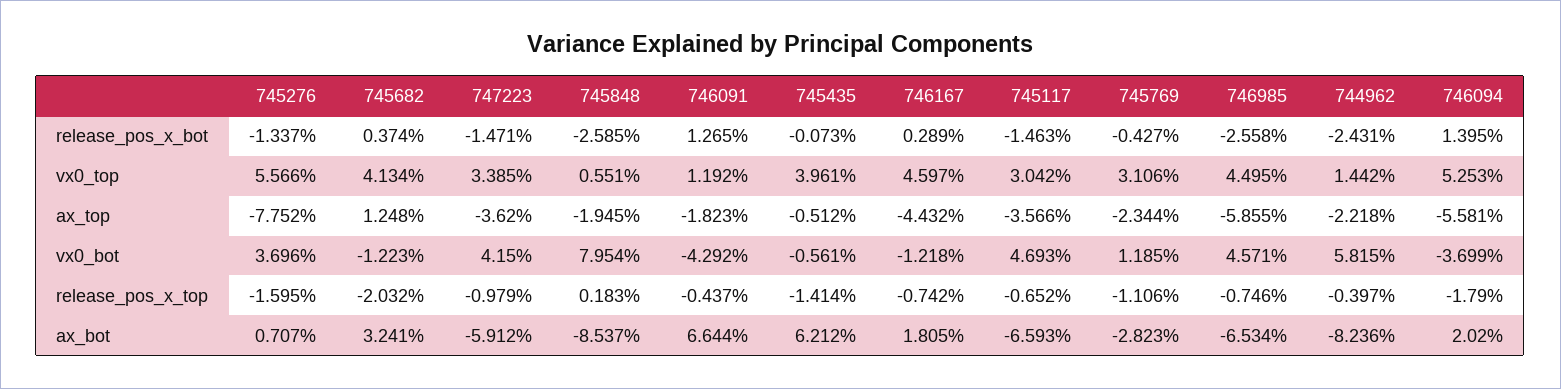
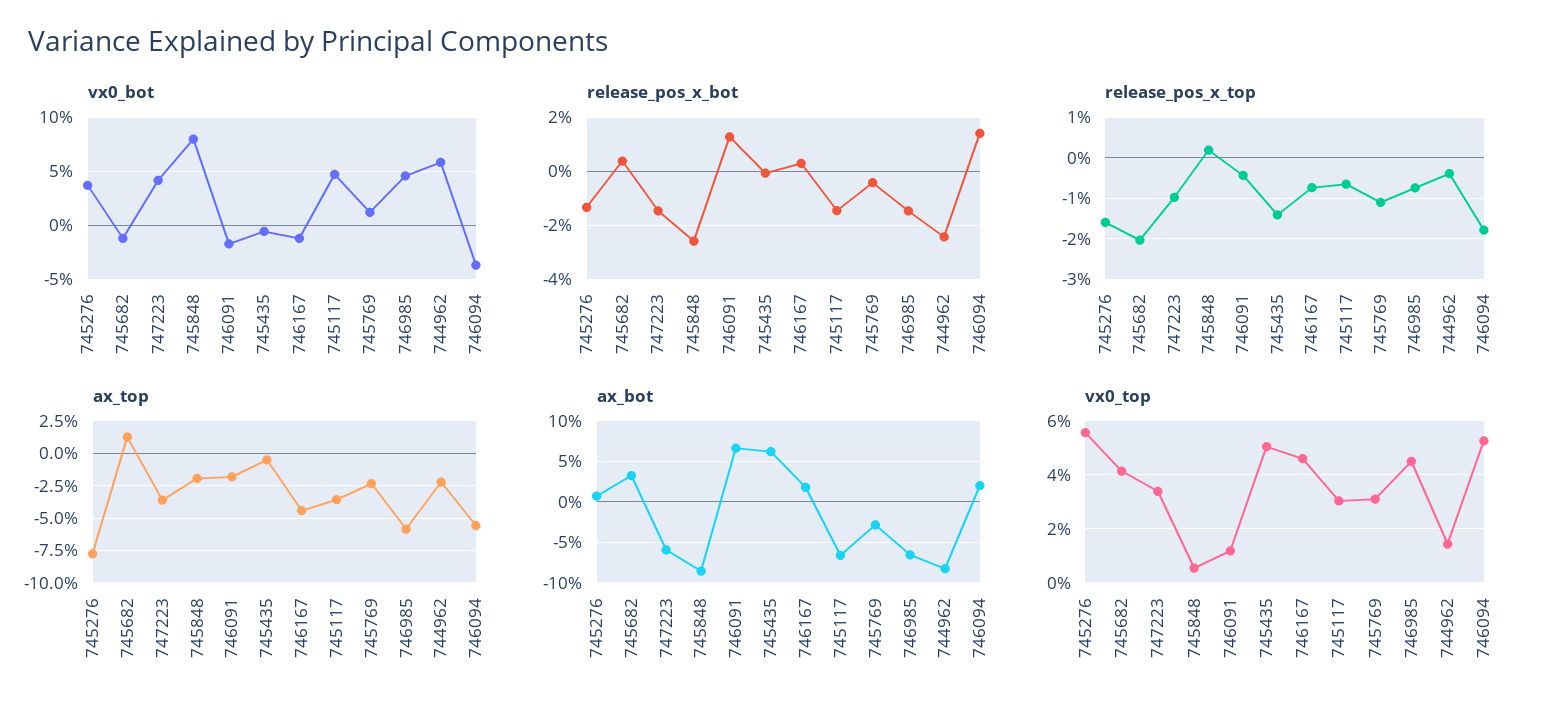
  {
    "release_pos_x_bot": {
      "745276": -1.337,
      "745682": 0.374,
      "747223": -1.471,
      "745848": -2.585,
      "746091": 1.265,
      "745435": -0.073,
      "746167": 0.289,
      "745117": -1.463,
      "745769": -0.427,
-     "746985": -2.558,
+     "746985": -1.5,
      "744962": -2.431,
      "746094": 1.395
    },
    "vx0_top": {
      "745276": 5.566,
      "745682": 4.134,
      "747223": 3.385,
      "745848": 0.551,
      "746091": 1.192,
-     "745435": 3.961,
+     "745435": 5,
      "746167": 4.597,
      "745117": 3.042,
      "745769": 3.106,
      "746985": 4.495,
      "744962": 1.442,
      "746094": 5.253
    },
    "ax_top": {
      "745276": -7.752,
      "745682": 1.248,
      "747223": -3.62,
      "745848": -1.945,
      "746091": -1.823,
      "745435": -0.512,
      "746167": -4.432,
      "745117": -3.566,
      "745769": -2.344,
      "746985": -5.855,
      "744962": -2.218,
      "746094": -5.581
    },
    "vx0_bot": {
      "745276": 3.696,
      "745682": -1.223,
      "747223": 4.15,
      "745848": 7.954,
-     "746091": -4.292,
+     "746091": -2,
      "745435": -0.561,
      "746167": -1.218,
      "745117": 4.693,
      "745769": 1.185,
      "746985": 4.571,
      "744962": 5.815,
      "746094": -3.699
    },
    "release_pos_x_top": {
      "745276": -1.595,
      "745682": -2.032,
      "747223": -0.979,
      "745848": 0.183,
      "746091": -0.437,
      "745435": -1.414,
      "746167": -0.742,
      "745117": -0.652,
      "745769": -1.106,
      "746985": -0.746,
      "744962": -0.397,
      "746094": -1.79
    },
    "ax_bot": {
      "745276": 0.707,
      "745682": 3.241,
      "747223": -5.912,
      "745848": -8.537,
      "746091": 6.644,
      "745435": 6.212,
      "746167": 1.805,
      "745117": -6.593,
      "745769": -2.823,
      "746985": -6.534,
      "744962": -8.236,
      "746094": 2.02
    }
  }

